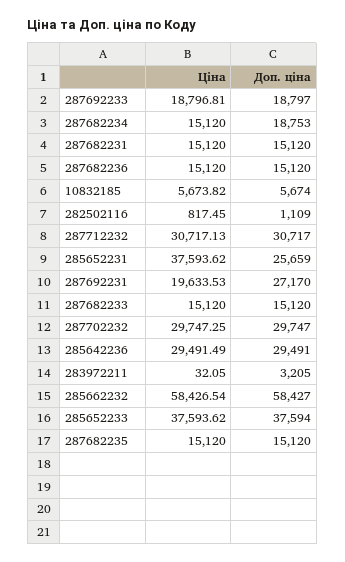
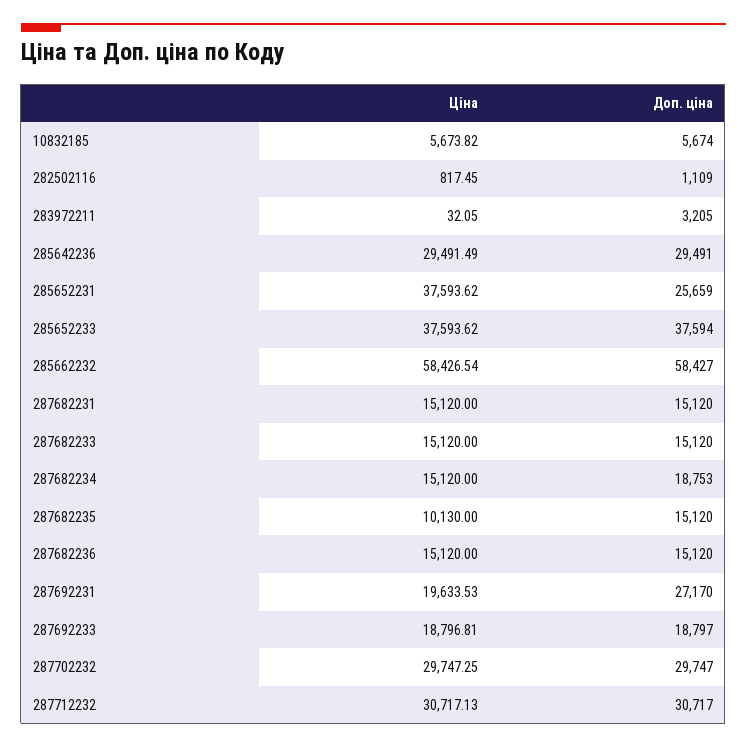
  {
    "Ціна": {
      "287692233": 18796.81,
      "287682234": 15120,
      "287682231": 15120,
      "287682236": 15120,
      "10832185": 5673.82,
      "282502116": 817.45,
      "287712232": 30717.13,
      "285652231": 37593.62,
      "287692231": 19633.53,
      "287682233": 15120,
      "287702232": 29747.25,
      "285642236": 29491.49,
      "283972211": 32.05,
      "285662232": 58426.54,
      "285652233": 37593.62,
-     "287682235": 15120
+     "287682235": 10130
    },
    "Доп. ціна": {
      "287692233": 18797,
      "287682234": 18753,
      "287682231": 15120,
      "287682236": 15120,
      "10832185": 5674,
      "282502116": 1109,
      "287712232": 30717,
      "285652231": 25659,
      "287692231": 27170,
      "287682233": 15120,
      "287702232": 29747,
      "285642236": 29491,
      "283972211": 3205,
      "285662232": 58427,
      "285652233": 37594,
      "287682235": 15120
    }
  }

